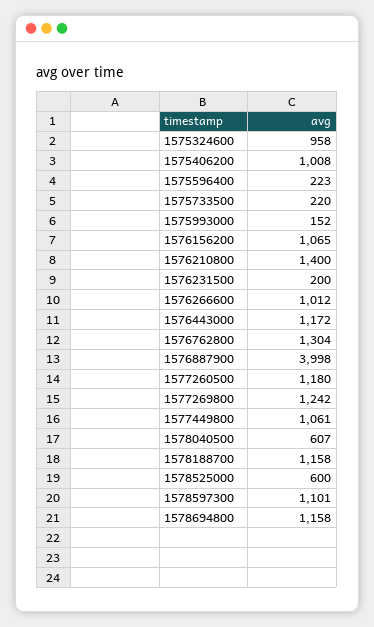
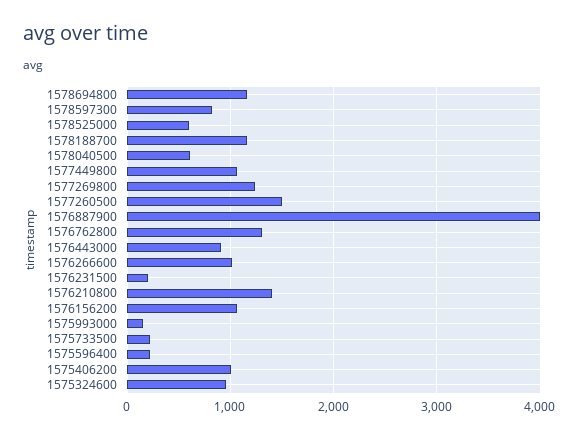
  {
    "1575324600": 958,
    "1575406200": 1008,
    "1575596400": 223,
    "1575733500": 220,
    "1575993000": 152,
    "1576156200": 1065,
    "1576210800": 1400,
    "1576231500": 200,
    "1576266600": 1012,
-   "1576443000": 1172,
+   "1576443000": 900,
    "1576762800": 1304,
    "1576887900": 3998,
-   "1577260500": 1180,
+   "1577260500": 1500,
    "1577269800": 1242,
    "1577449800": 1061,
    "1578040500": 607,
    "1578188700": 1158,
    "1578525000": 600,
-   "1578597300": 1101,
+   "1578597300": 800,
    "1578694800": 1158
  }

